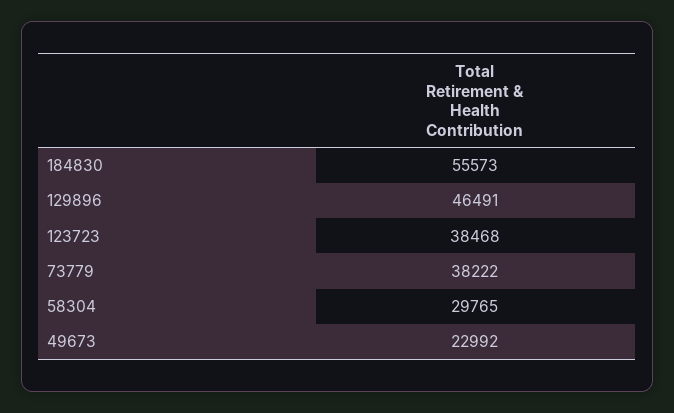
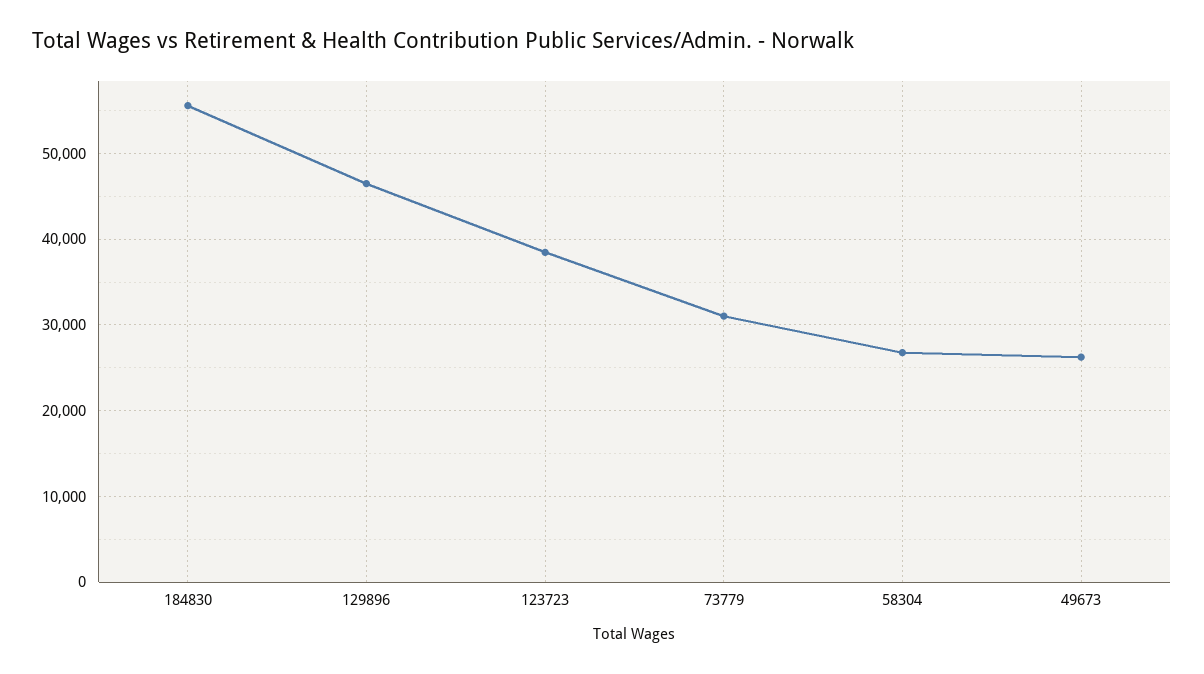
  {
    "184830": 55573,
    "129896": 46491,
    "123723": 38468,
-   "73779": 38222,
+   "73779": 31000,
-   "58304": 29765,
+   "58304": 27000,
-   "49673": 22992
+   "49673": 26000
  }

